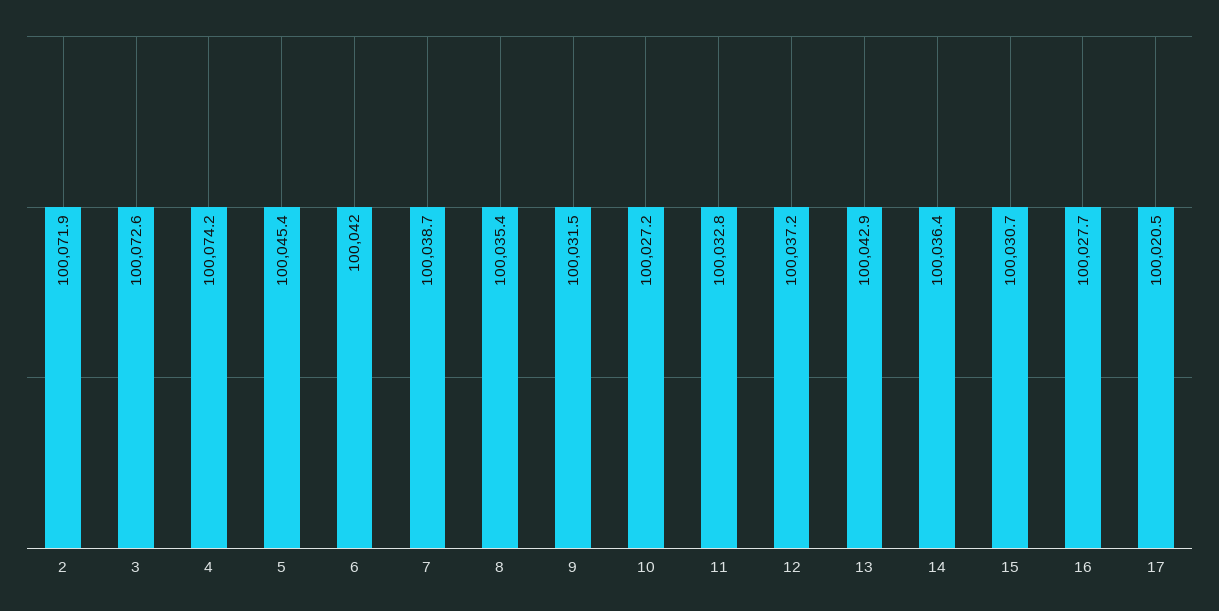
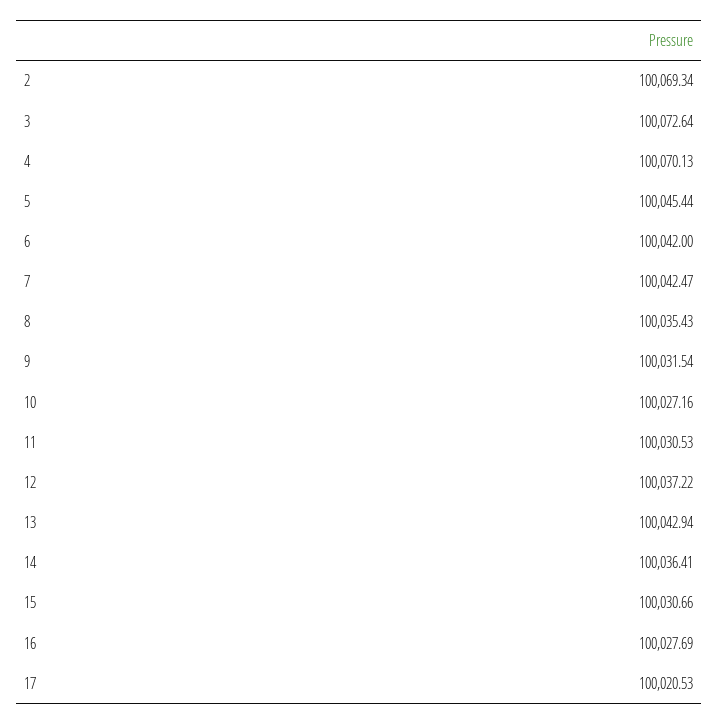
  {
-   "2": 100071.9,
+   "2": 100069.34,
    "3": 100072.64,
-   "4": 100074.2,
+   "4": 100070.13,
    "5": 100045.44,
    "6": 100042,
-   "7": 100038.7,
+   "7": 100042.47,
    "8": 100035.43,
    "9": 100031.54,
    "10": 100027.16,
-   "11": 100032.8,
+   "11": 100030.53,
    "12": 100037.22,
    "13": 100042.94,
    "14": 100036.41,
    "15": 100030.66,
    "16": 100027.69,
    "17": 100020.53
  }

